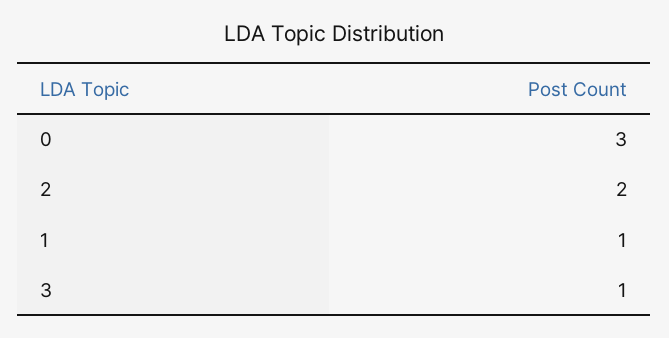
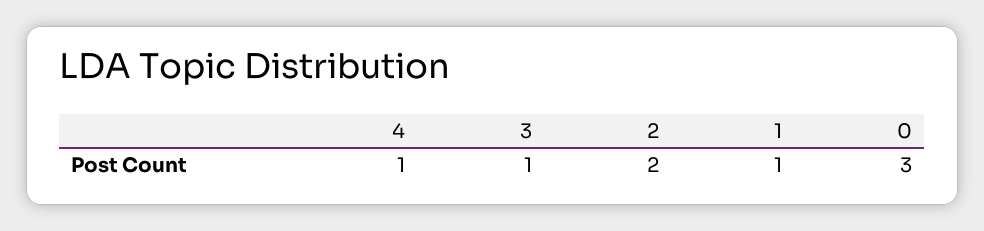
  {
    "0": 3,
    "2": 2,
    "1": 1,
-   "3": 1
+   "3": 1,
+   "4": 1
  }

